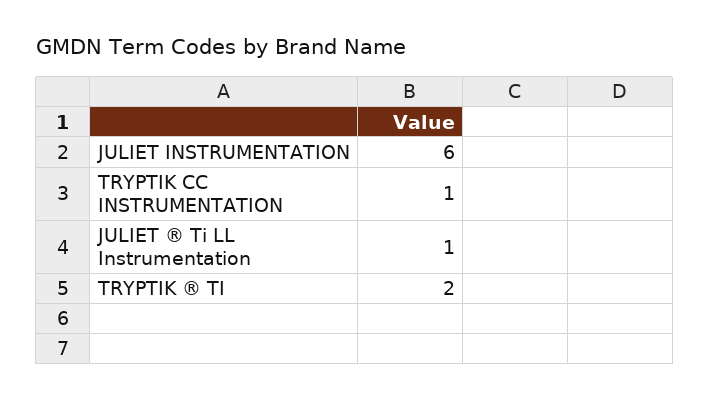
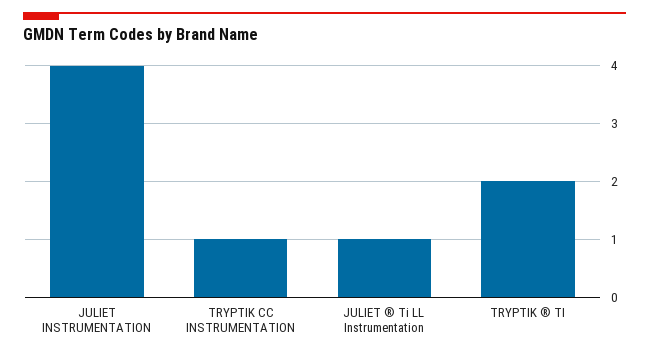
  {
-   "JULIET INSTRUMENTATION": 6,
+   "JULIET INSTRUMENTATION": 4,
    "TRYPTIK CC INSTRUMENTATION": 1,
    "JULIET ® Ti LL Instrumentation": 1,
    "TRYPTIK ® TI": 2
  }

